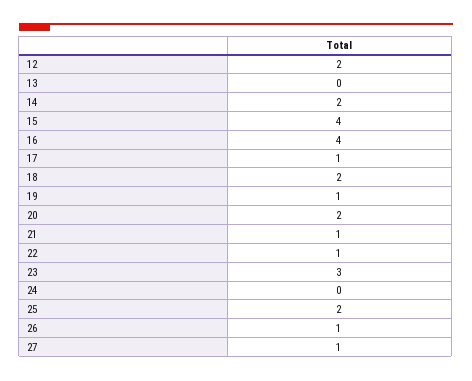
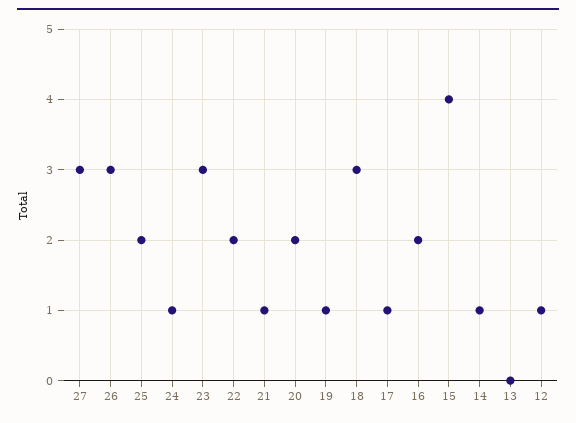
  {
-   "12": 2,
+   "12": 1,
    "13": 0,
-   "14": 2,
+   "14": 1,
    "15": 4,
-   "16": 4,
+   "16": 2,
    "17": 1,
-   "18": 2,
+   "18": 3,
    "19": 1,
    "20": 2,
    "21": 1,
-   "22": 1,
+   "22": 2,
    "23": 3,
-   "24": 0,
+   "24": 1,
    "25": 2,
-   "26": 1,
+   "26": 3,
-   "27": 1
+   "27": 3
  }

